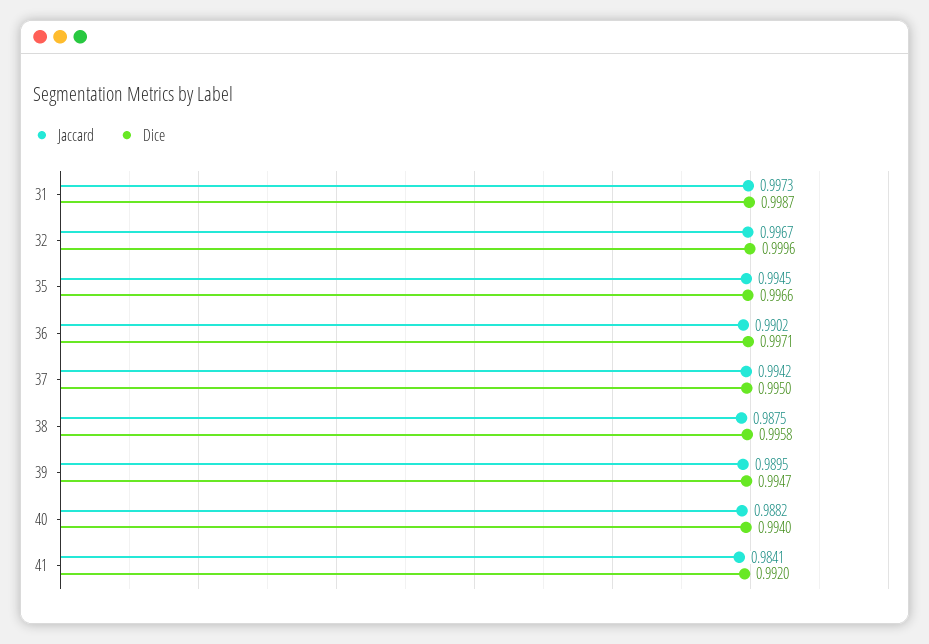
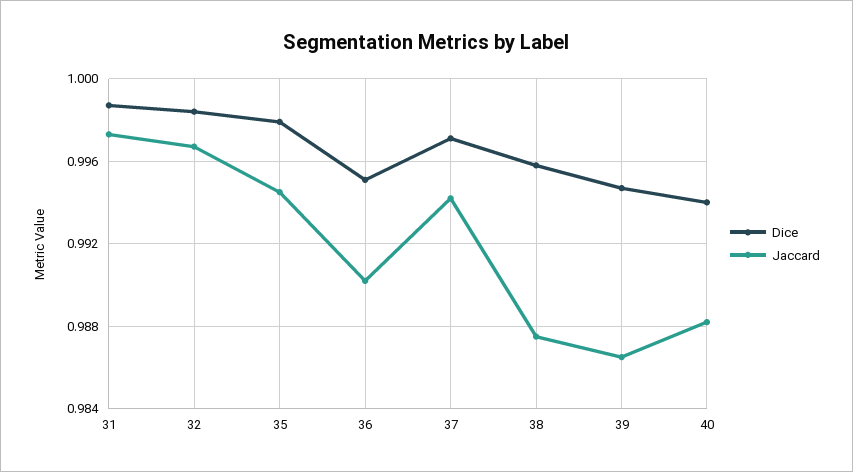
  {
    "Jaccard": {
      "31": 0.9973,
      "32": 0.9967,
      "35": 0.9945,
      "36": 0.9902,
      "37": 0.9942,
      "38": 0.9875,
-     "39": 0.9895,
+     "39": 0.9865,
-     "40": 0.9882,
+     "40": 0.9882
-     "41": 0.9841
    },
    "Dice": {
      "31": 0.9987,
-     "32": 0.9996,
+     "32": 0.9985,
-     "35": 0.9966,
+     "35": 0.998,
-     "36": 0.9971,
+     "36": 0.995,
-     "37": 0.995,
+     "37": 0.997,
      "38": 0.9958,
      "39": 0.9947,
-     "40": 0.994,
+     "40": 0.994
-     "41": 0.992
    }
  }

